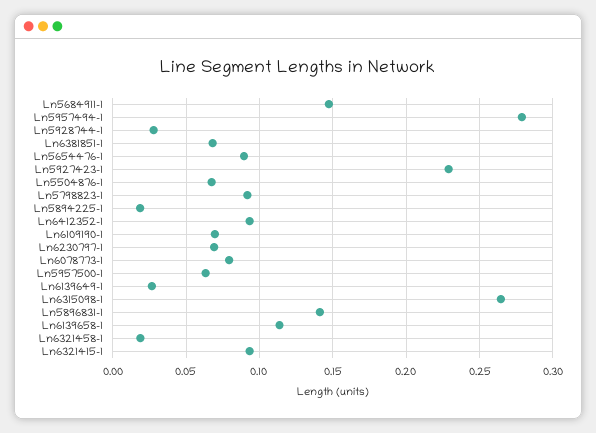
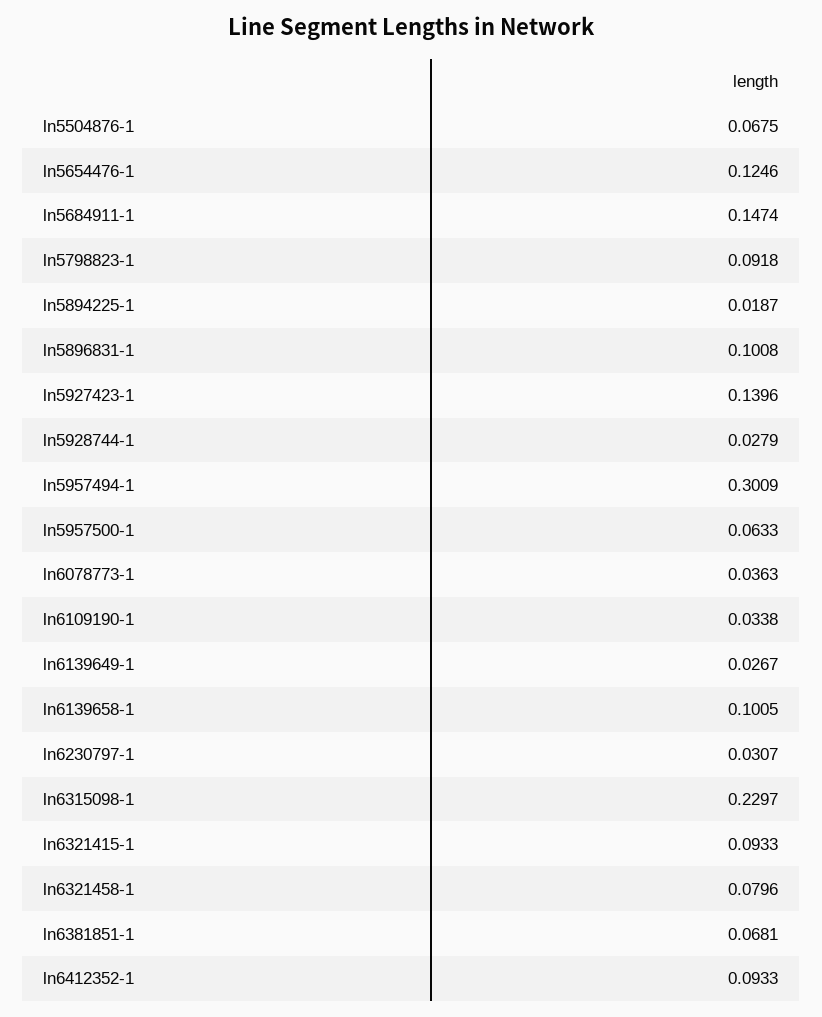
  {
    "Ln5684911-1": 0.1474,
-   "Ln5957494-1": 0.28,
+   "Ln5957494-1": 0.3009,
    "Ln5928744-1": 0.0279,
    "Ln6381851-1": 0.0681,
-   "Ln5654476-1": 0.09,
+   "Ln5654476-1": 0.1246,
-   "Ln5927423-1": 0.23,
+   "Ln5927423-1": 0.1396,
    "Ln5504876-1": 0.0675,
    "Ln5798823-1": 0.0918,
    "Ln5894225-1": 0.0187,
    "Ln6412352-1": 0.0933,
-   "Ln6109190-1": 0.07,
+   "Ln6109190-1": 0.0338,
-   "Ln6230797-1": 0.07,
+   "Ln6230797-1": 0.0307,
-   "Ln6078773-1": 0.08,
+   "Ln6078773-1": 0.0363,
    "Ln5957500-1": 0.0633,
    "Ln6139649-1": 0.0267,
-   "Ln6315098-1": 0.265,
+   "Ln6315098-1": 0.2297,
-   "Ln5896831-1": 0.14,
+   "Ln5896831-1": 0.1008,
-   "Ln6139658-1": 0.115,
+   "Ln6139658-1": 0.1005,
-   "Ln6321458-1": 0.02,
+   "Ln6321458-1": 0.0796,
    "Ln6321415-1": 0.0933
  }

